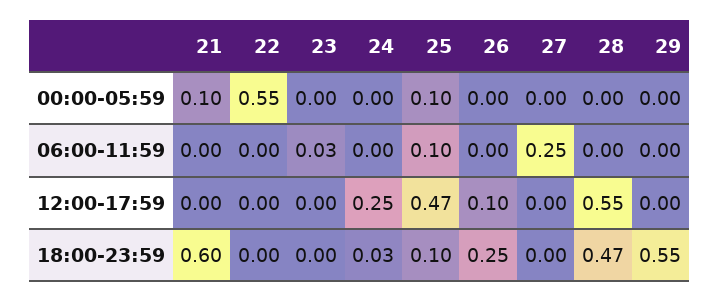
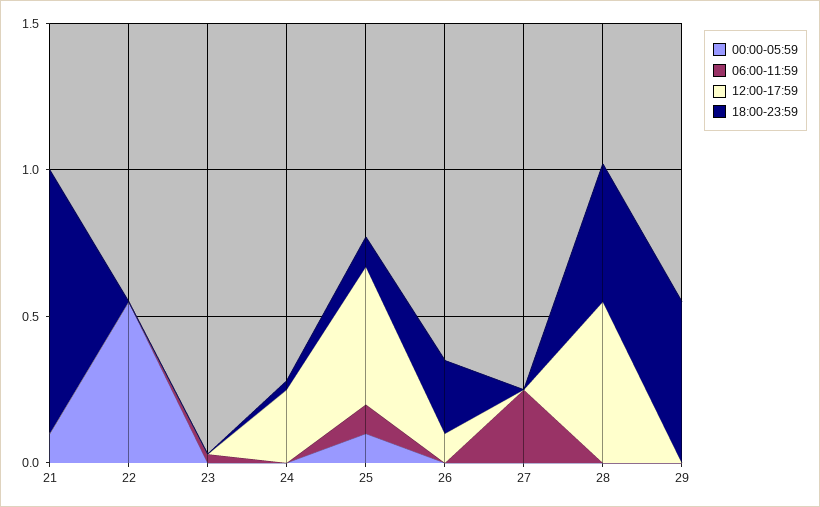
  {
    "00:00-05:59": {
      "21": 0.1,
      "22": 0.55,
      "23": 0,
      "24": 0,
      "25": 0.1,
      "26": 0,
      "27": 0,
      "28": 0,
      "29": 0
    },
    "06:00-11:59": {
      "21": 0,
      "22": 0,
      "23": 0.03,
      "24": 0,
      "25": 0.1,
      "26": 0,
      "27": 0.25,
      "28": 0,
      "29": 0
    },
    "12:00-17:59": {
      "21": 0,
      "22": 0,
      "23": 0,
      "24": 0.25,
      "25": 0.47,
      "26": 0.1,
      "27": 0,
      "28": 0.55,
      "29": 0
    },
    "18:00-23:59": {
-     "21": 0.6,
+     "21": 0.9,
      "22": 0,
      "23": 0,
      "24": 0.03,
      "25": 0.1,
      "26": 0.25,
      "27": 0,
      "28": 0.47,
      "29": 0.55
    }
  }

